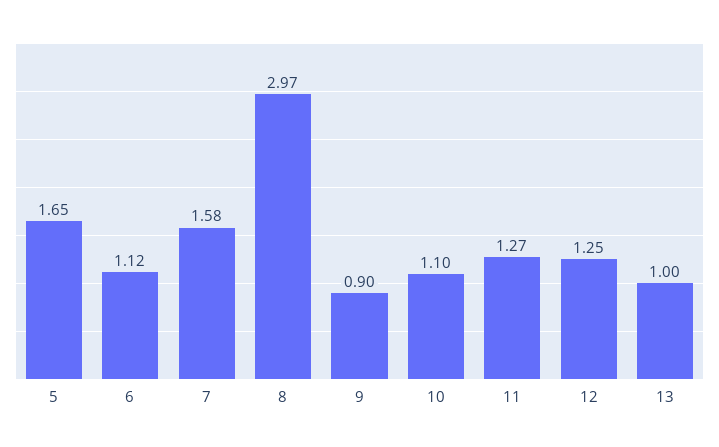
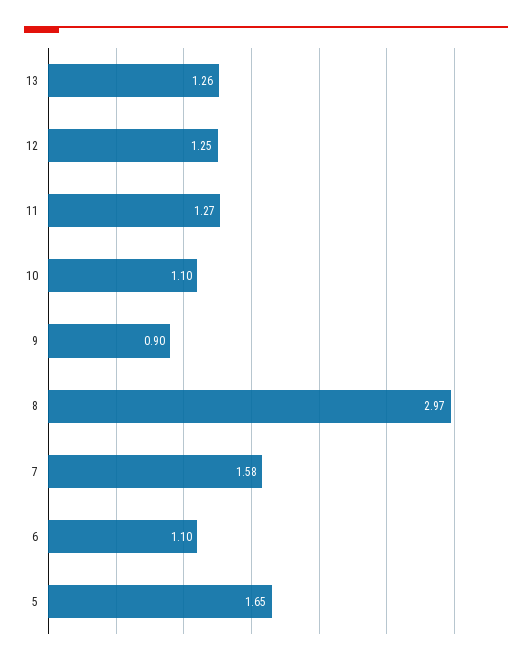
  {
    "5": 1.65,
-   "6": 1.12,
+   "6": 1.1,
    "7": 1.58,
    "8": 2.97,
    "9": 0.9,
    "10": 1.1,
    "11": 1.27,
    "12": 1.25,
-   "13": 1
+   "13": 1.26
  }

